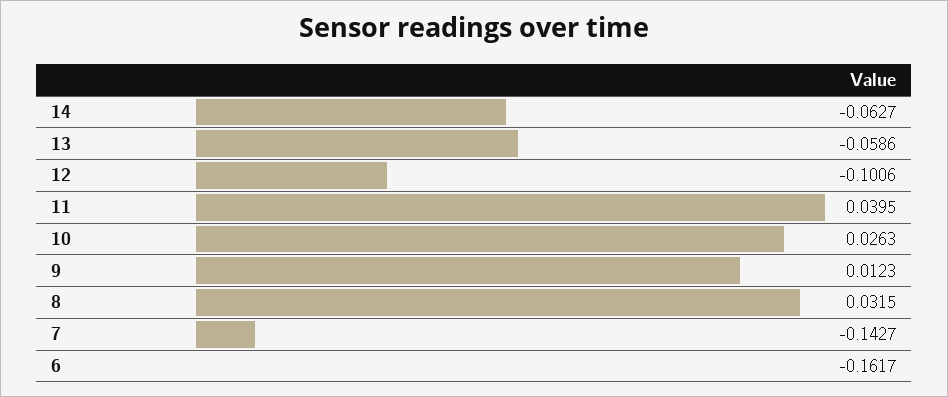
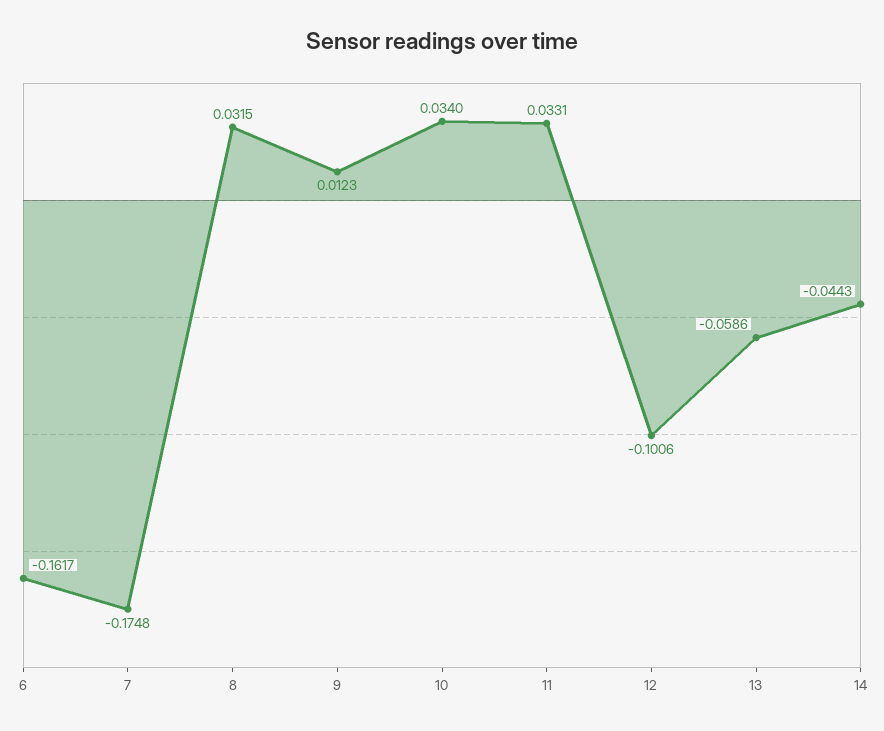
  {
-   "14": -0.0627,
+   "14": -0.0443,
    "13": -0.0586,
    "12": -0.1006,
-   "11": 0.0395,
+   "11": 0.0331,
-   "10": 0.0263,
+   "10": 0.034,
    "9": 0.0123,
    "8": 0.0315,
-   "7": -0.1427,
+   "7": -0.1748,
    "6": -0.1617
  }

